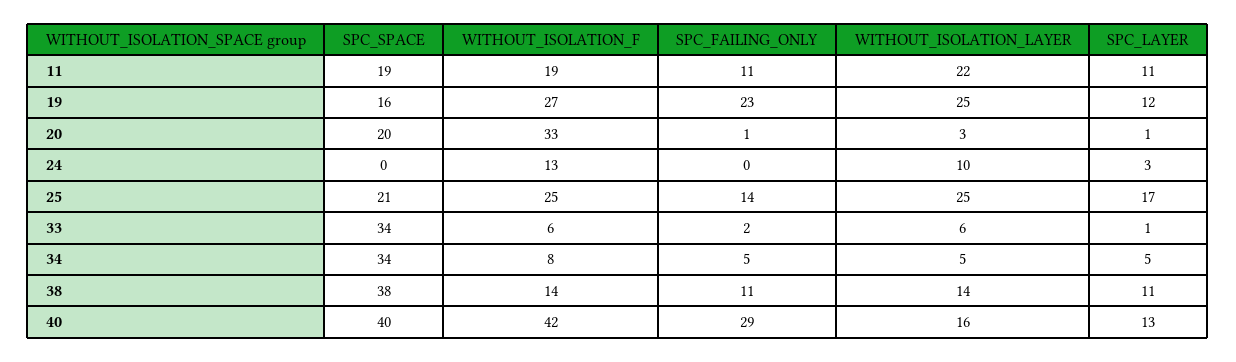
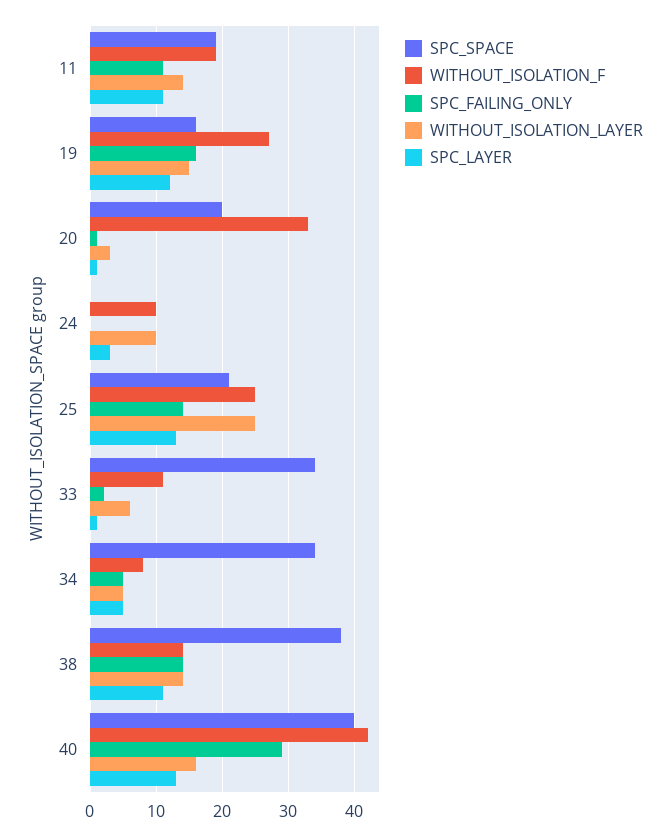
  {
    "SPC_SPACE": {
      "11": 19,
      "19": 16,
      "20": 20,
      "24": 0,
      "25": 21,
      "33": 34,
      "34": 34,
      "38": 38,
      "40": 40
    },
    "WITHOUT_ISOLATION_F": {
      "11": 19,
      "19": 27,
      "20": 33,
-     "24": 13,
+     "24": 10,
      "25": 25,
-     "33": 6,
+     "33": 11,
      "34": 8,
      "38": 14,
      "40": 42
    },
    "SPC_FAILING_ONLY": {
      "11": 11,
-     "19": 23,
+     "19": 16,
      "20": 1,
      "24": 0,
      "25": 14,
      "33": 2,
      "34": 5,
-     "38": 11,
+     "38": 14,
      "40": 29
    },
    "WITHOUT_ISOLATION_LAYER": {
-     "11": 22,
+     "11": 14,
-     "19": 25,
+     "19": 15,
      "20": 3,
      "24": 10,
      "25": 25,
      "33": 6,
      "34": 5,
      "38": 14,
      "40": 16
    },
    "SPC_LAYER": {
      "11": 11,
      "19": 12,
      "20": 1,
      "24": 3,
-     "25": 17,
+     "25": 13,
      "33": 1,
      "34": 5,
      "38": 11,
      "40": 13
    }
  }

